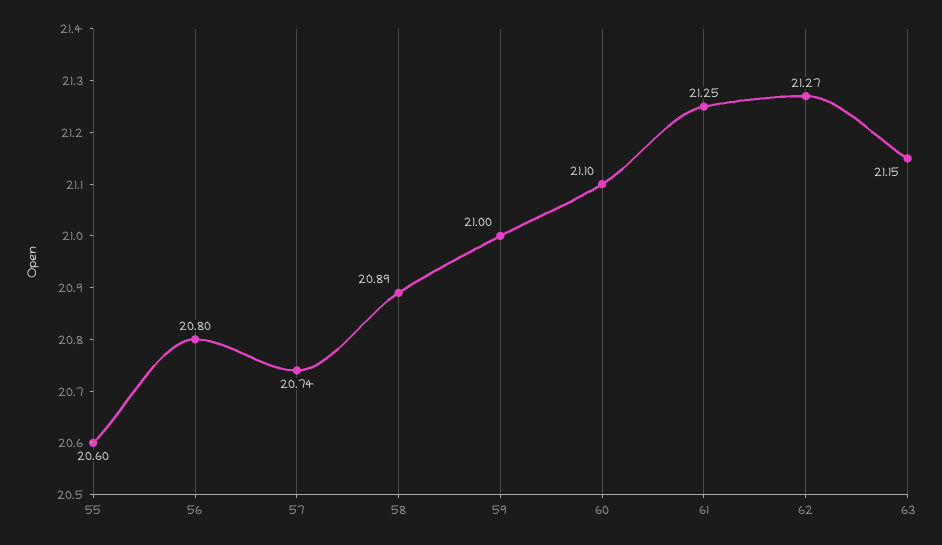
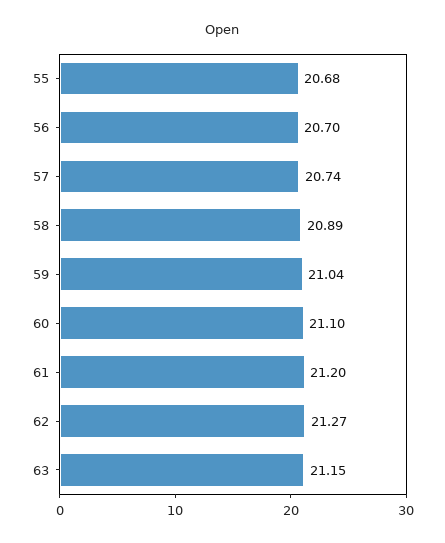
  {
-   "55": 20.6,
+   "55": 20.68,
-   "56": 20.8,
+   "56": 20.7,
    "57": 20.74,
    "58": 20.89,
-   "59": 21,
+   "59": 21.04,
    "60": 21.1,
-   "61": 21.25,
+   "61": 21.2,
    "62": 21.27,
    "63": 21.15
  }

